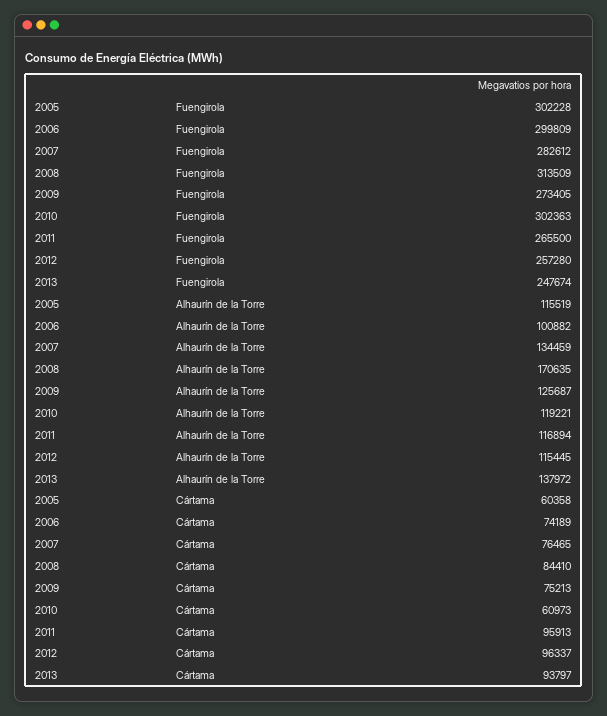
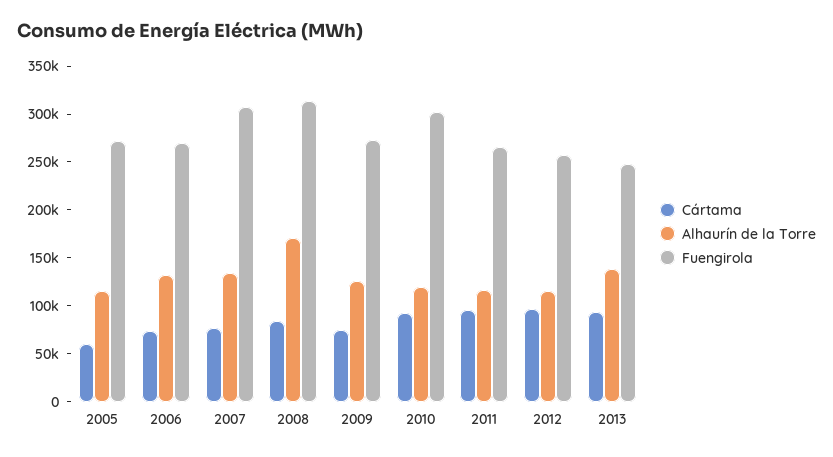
  {
    "Fuengirola": {
-     "2005": 302228,
+     "2005": 270000,
-     "2006": 299809,
+     "2006": 270000,
-     "2007": 282612,
+     "2007": 310000,
      "2008": 313509,
      "2009": 273405,
      "2010": 302363,
      "2011": 265500,
      "2012": 257280,
      "2013": 247674
    },
    "Alhaurín de la Torre": {
      "2005": 115519,
-     "2006": 100882,
+     "2006": 130000,
      "2007": 134459,
      "2008": 170635,
      "2009": 125687,
      "2010": 119221,
      "2011": 116894,
      "2012": 115445,
      "2013": 137972
    },
    "Cártama": {
      "2005": 60358,
      "2006": 74189,
      "2007": 76465,
      "2008": 84410,
      "2009": 75213,
-     "2010": 60973,
+     "2010": 90000,
      "2011": 95913,
      "2012": 96337,
      "2013": 93797
    }
  }

